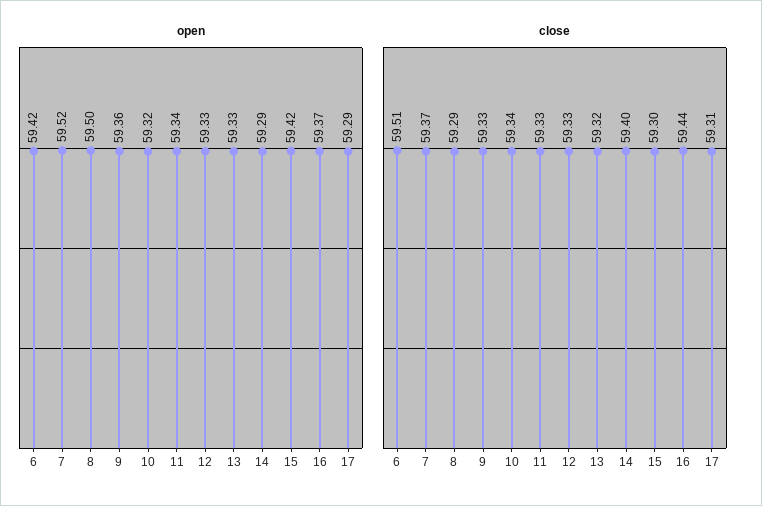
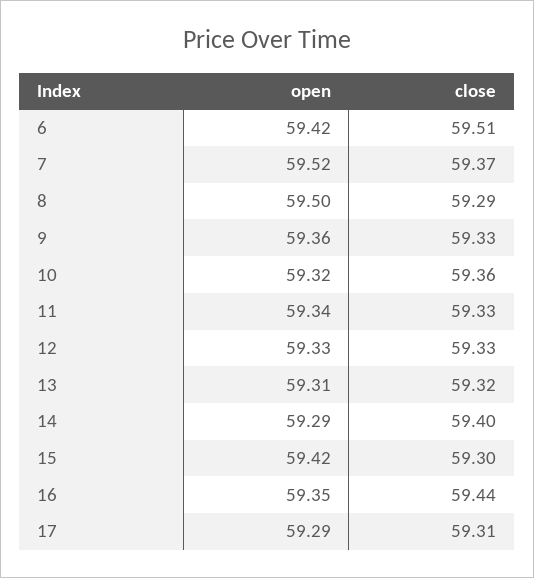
  {
    "open": {
      "6": 59.42,
      "7": 59.52,
      "8": 59.5,
      "9": 59.36,
      "10": 59.32,
      "11": 59.34,
      "12": 59.33,
-     "13": 59.33,
+     "13": 59.31,
      "14": 59.29,
      "15": 59.42,
-     "16": 59.37,
+     "16": 59.35,
      "17": 59.29
    },
    "close": {
      "6": 59.51,
      "7": 59.37,
      "8": 59.29,
      "9": 59.33,
-     "10": 59.34,
+     "10": 59.36,
      "11": 59.33,
      "12": 59.33,
      "13": 59.32,
      "14": 59.4,
      "15": 59.3,
      "16": 59.44,
      "17": 59.31
    }
  }

